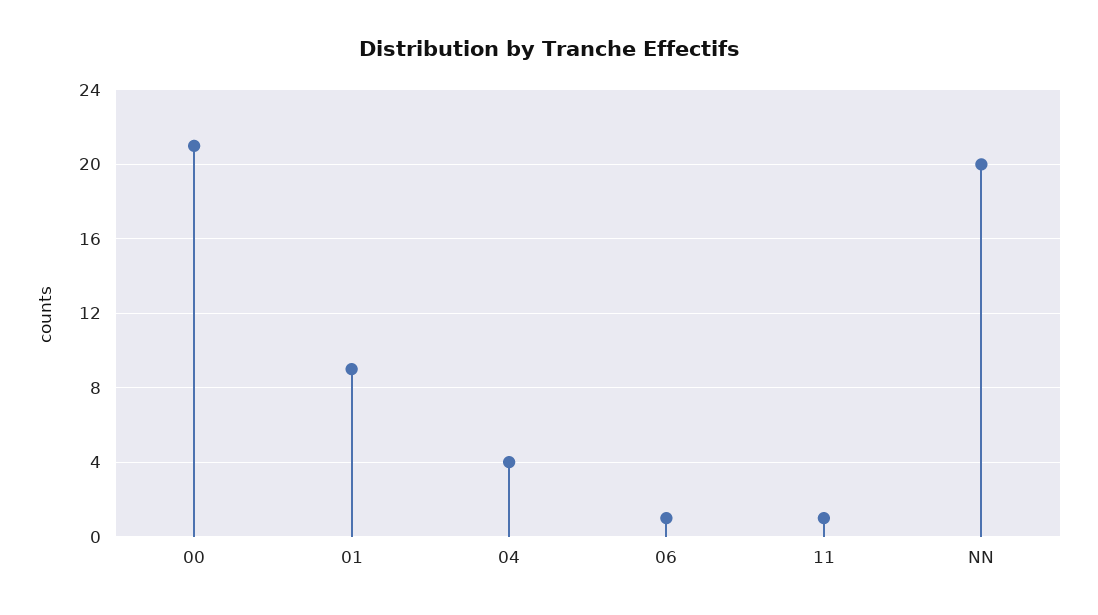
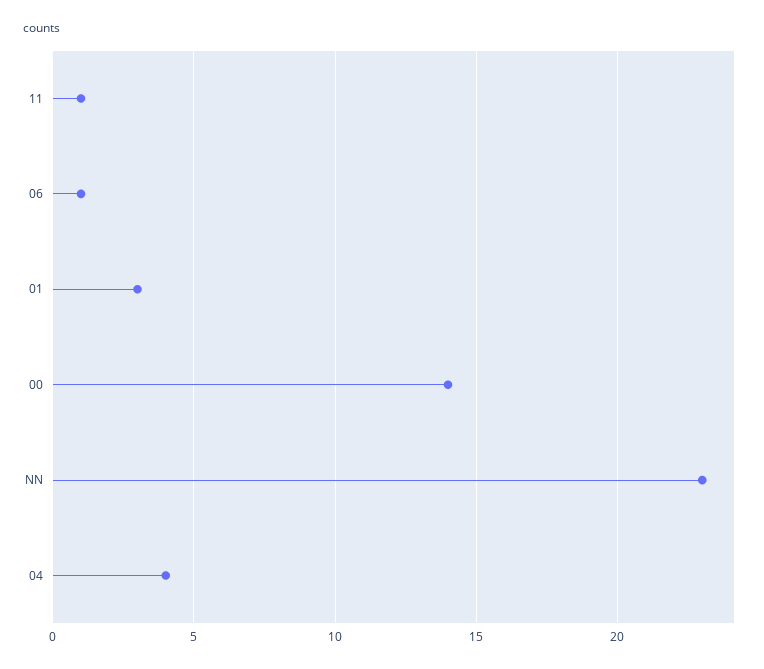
  {
-   "00": 21,
+   "00": 14,
-   "01": 9,
+   "01": 3,
    "04": 4,
    "06": 1,
    "11": 1,
-   "NN": 20
+   "NN": 23
  }

